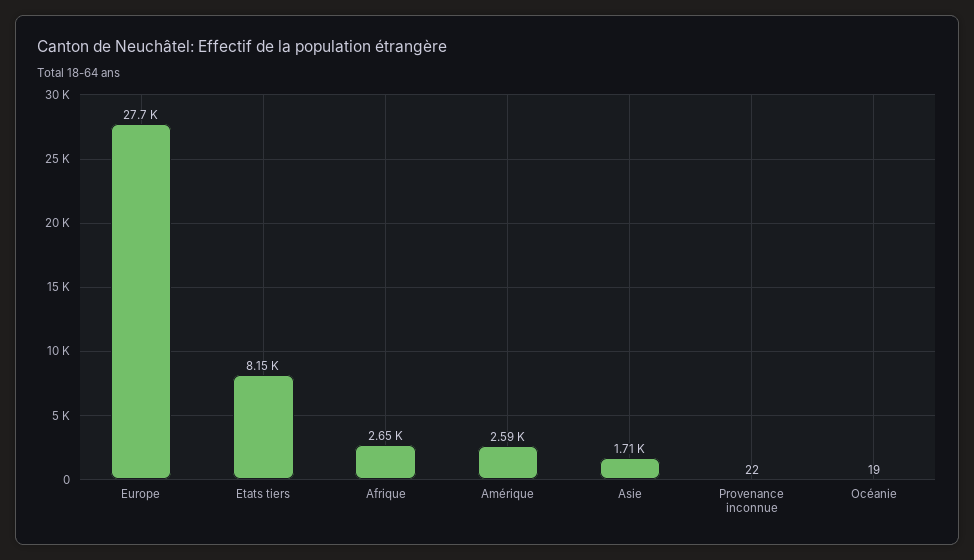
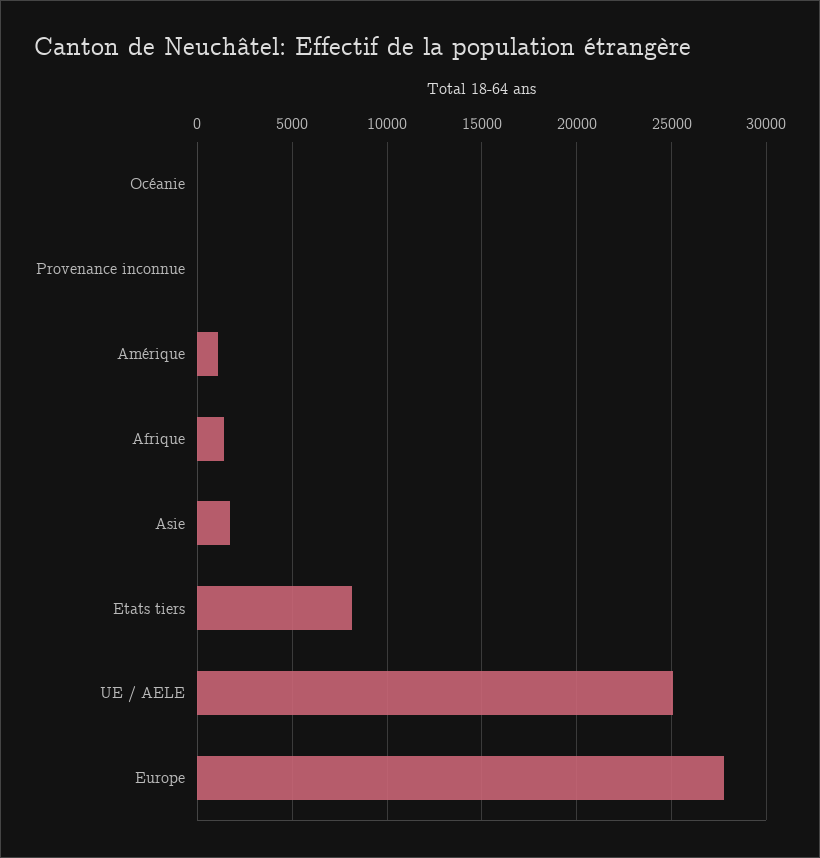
  {
    "Europe": 27700,
    "Etats tiers": 8150,
-   "Afrique": 2650,
+   "Afrique": 1500,
-   "Amérique": 2590,
+   "Amérique": 1000,
    "Asie": 1710,
    "Provenance inconnue": 22,
-   "Océanie": 19
+   "Océanie": 19,
+   "UE / AELE": 25000
  }

